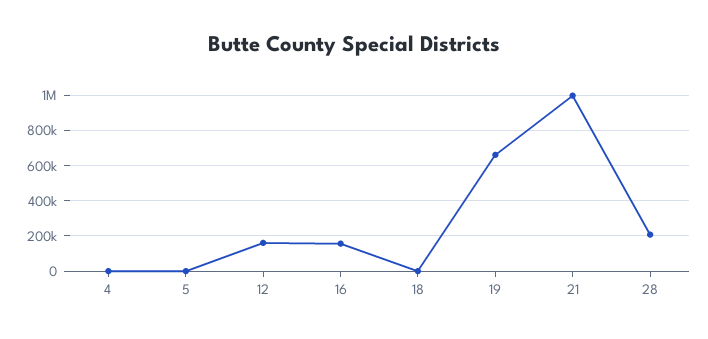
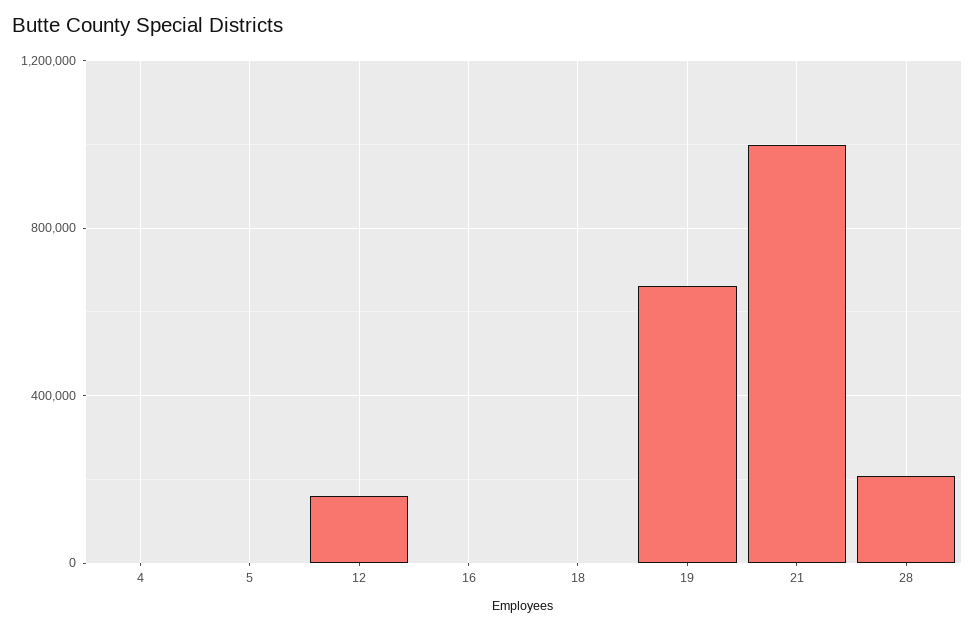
  {
    "4": 0,
    "5": 0,
    "12": 150000,
-   "16": 150000,
+   "16": 0,
    "18": 0,
    "19": 650000,
    "21": 1000000,
    "28": 200000
  }

